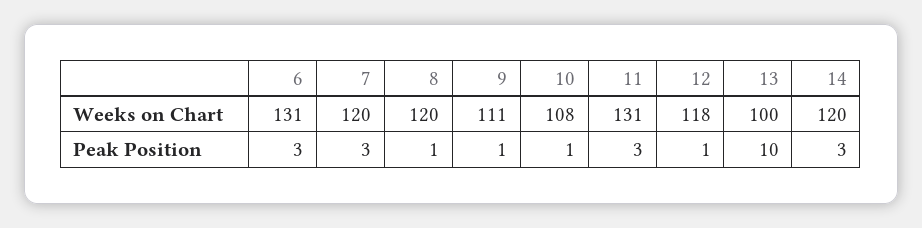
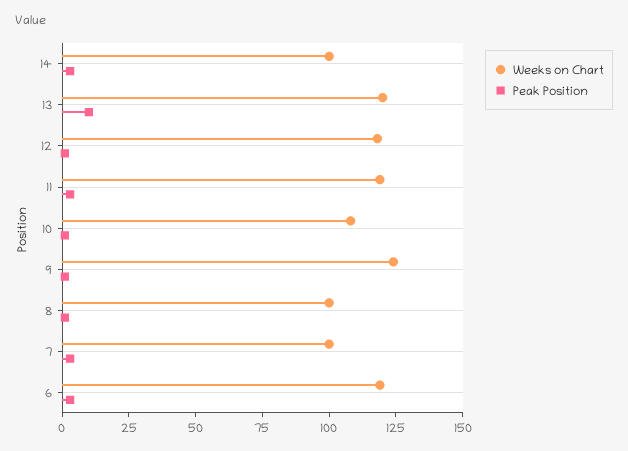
  {
    "Weeks on Chart": {
-     "6": 131,
+     "6": 120,
-     "7": 120,
+     "7": 100,
-     "8": 120,
+     "8": 100,
-     "9": 111,
+     "9": 125,
      "10": 108,
-     "11": 131,
+     "11": 120,
      "12": 118,
-     "13": 100,
+     "13": 120,
-     "14": 120
+     "14": 100
    },
    "Peak Position": {
      "6": 3,
      "7": 3,
      "8": 1,
      "9": 1,
      "10": 1,
      "11": 3,
      "12": 1,
      "13": 10,
      "14": 3
    }
  }

